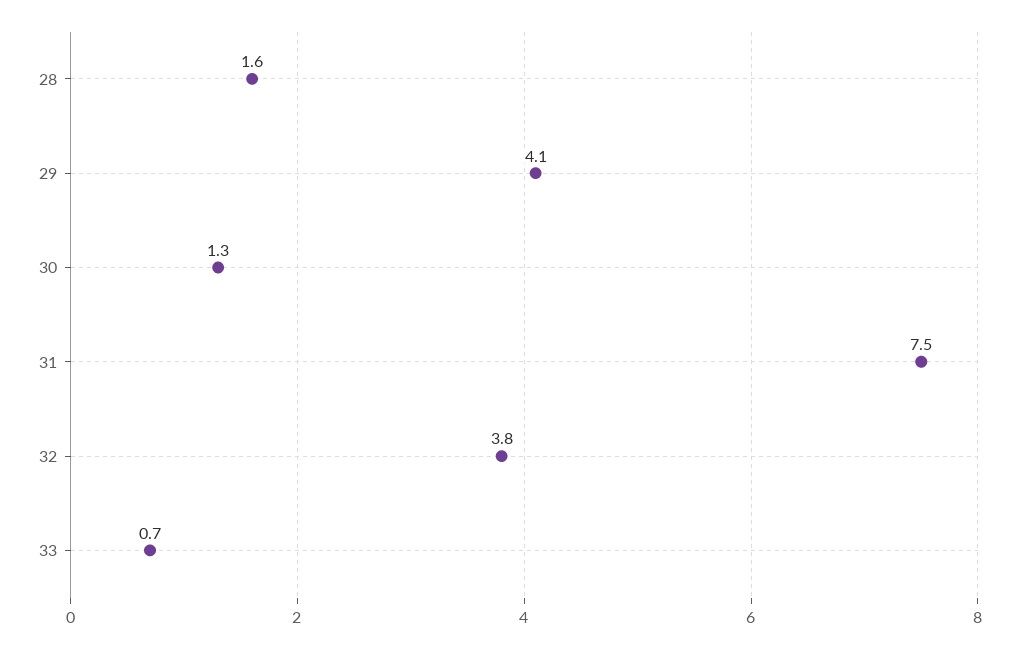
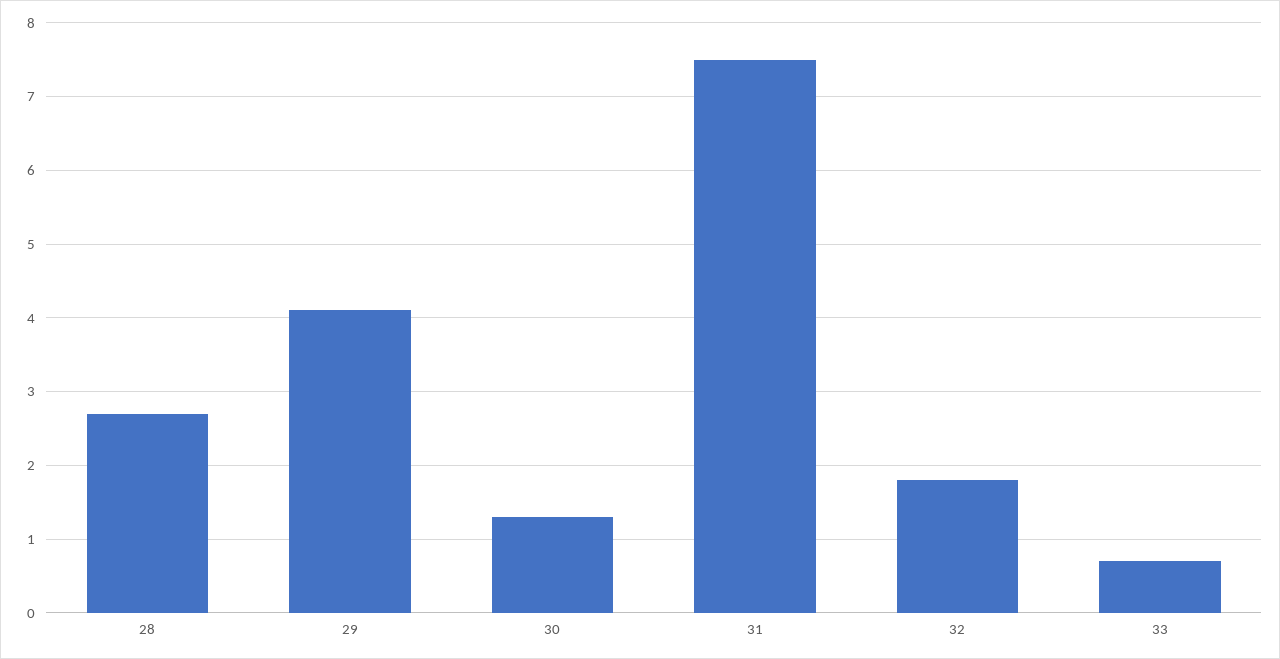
  {
-   "28": 1.6,
+   "28": 2.7,
    "29": 4.1,
    "30": 1.3,
    "31": 7.5,
-   "32": 3.8,
+   "32": 1.8,
    "33": 0.7
  }

